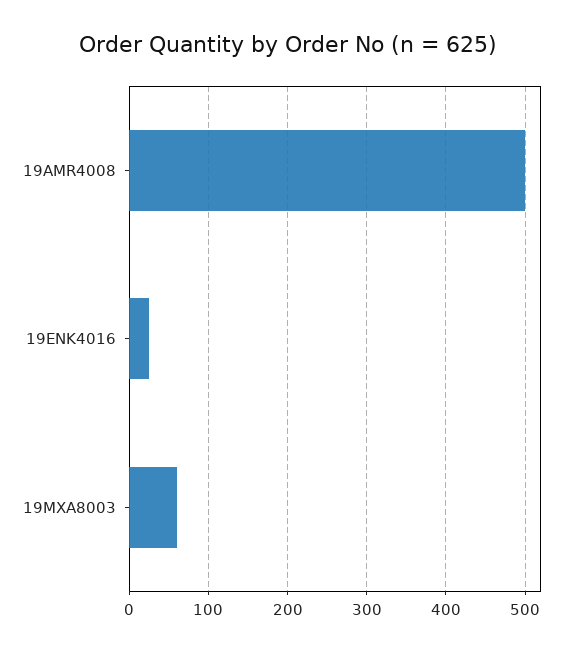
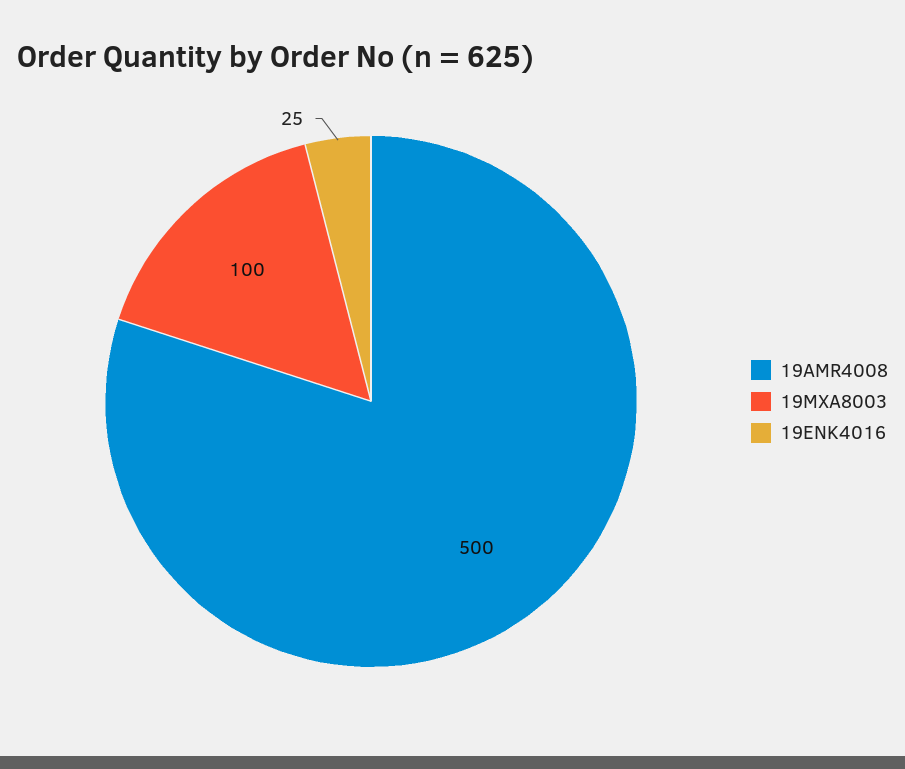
  {
    "19AMR4008": 500,
    "19ENK4016": 25,
-   "19MXA8003": 60
+   "19MXA8003": 100
  }

